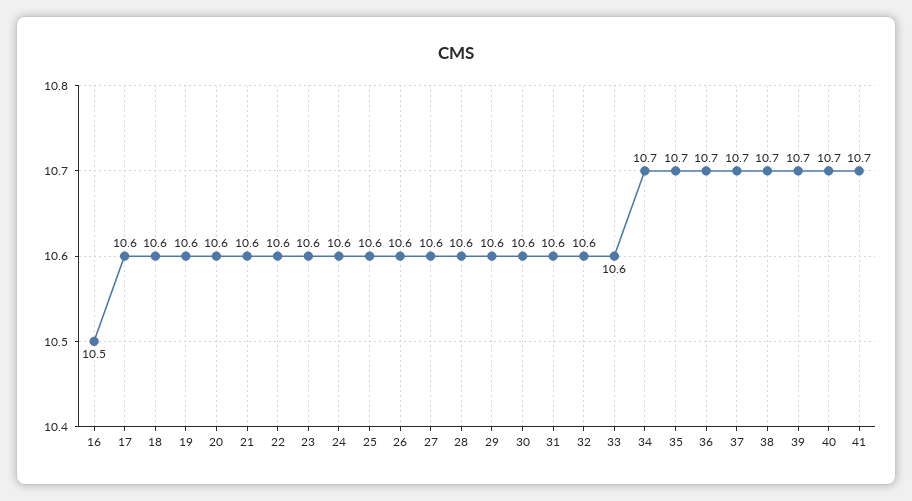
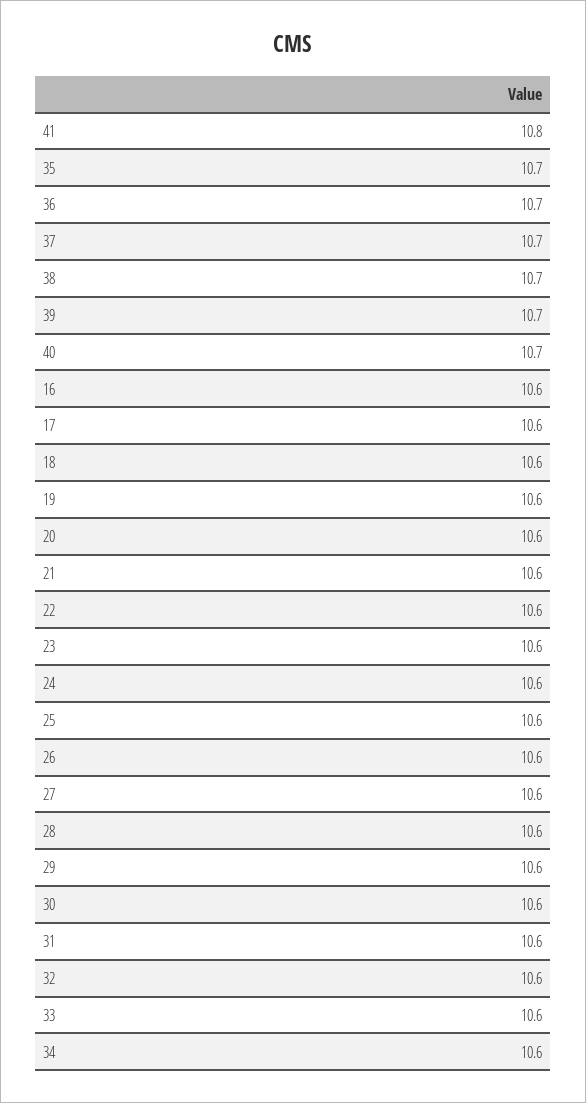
  {
-   "16": 10.5,
+   "16": 10.6,
    "17": 10.6,
    "18": 10.6,
    "19": 10.6,
    "20": 10.6,
    "21": 10.6,
    "22": 10.6,
    "23": 10.6,
    "24": 10.6,
    "25": 10.6,
    "26": 10.6,
    "27": 10.6,
    "28": 10.6,
    "29": 10.6,
    "30": 10.6,
    "31": 10.6,
    "32": 10.6,
    "33": 10.6,
-   "34": 10.7,
+   "34": 10.6,
    "35": 10.7,
    "36": 10.7,
    "37": 10.7,
    "38": 10.7,
    "39": 10.7,
    "40": 10.7,
-   "41": 10.7
+   "41": 10.8
  }

